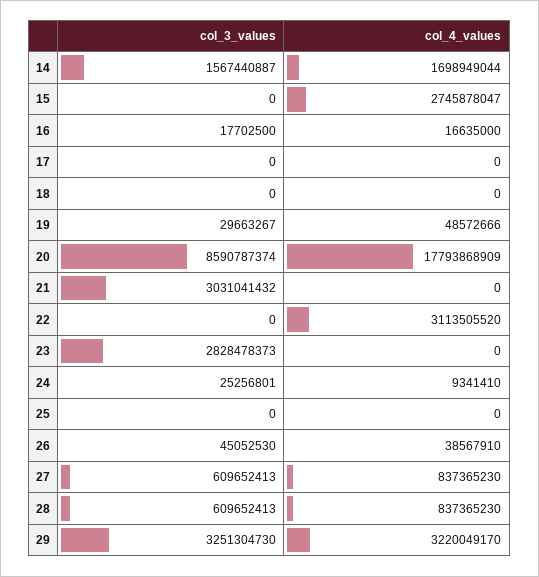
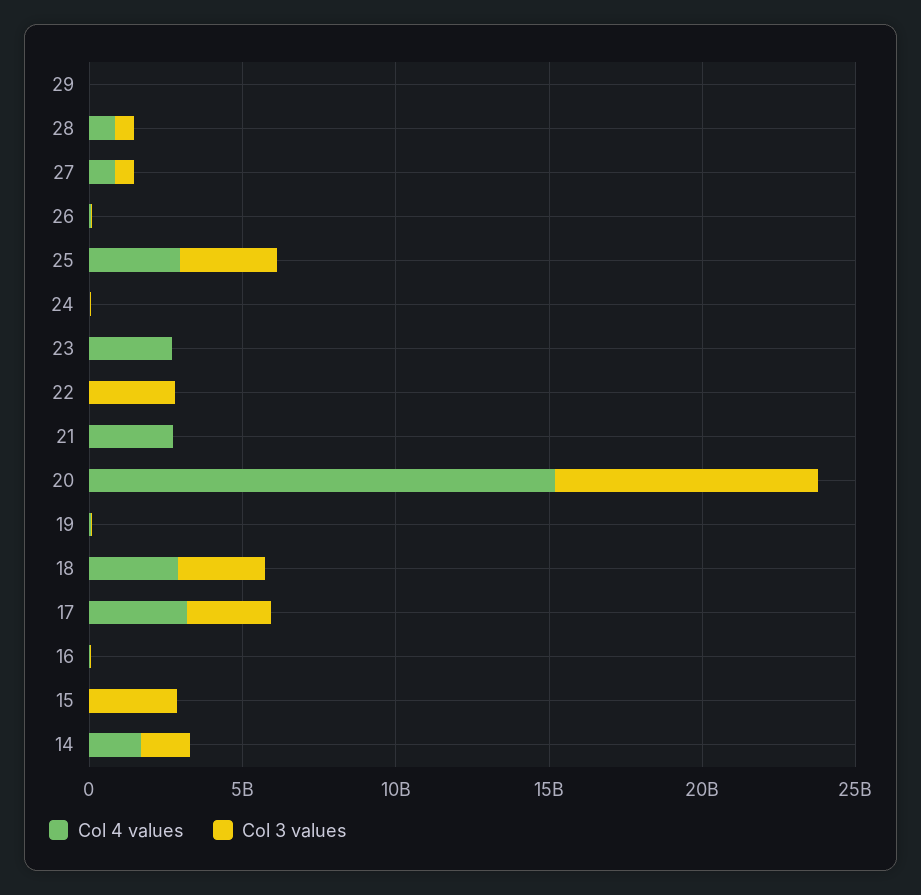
  {
    "col_3_values": {
      "14": 1567440887,
-     "15": 0,
+     "15": 3000000000,
      "16": 17702500,
-     "17": 0,
+     "17": 3000000000,
-     "18": 0,
+     "18": 3000000000,
      "19": 29663267,
      "20": 8590787374,
-     "21": 3031041432,
+     "21": 0,
-     "22": 0,
+     "22": 3000000000,
-     "23": 2828478373,
+     "23": 0,
      "24": 25256801,
-     "25": 0,
+     "25": 3000000000,
      "26": 45052530,
      "27": 609652413,
      "28": 609652413,
-     "29": 3251304730
+     "29": 0
    },
    "col_4_values": {
      "14": 1698949044,
-     "15": 2745878047,
+     "15": 0,
      "16": 16635000,
-     "17": 0,
+     "17": 3000000000,
-     "18": 0,
+     "18": 3000000000,
      "19": 48572666,
-     "20": 17793868909,
+     "20": 15000000000,
-     "21": 0,
+     "21": 3000000000,
-     "22": 3113505520,
+     "22": 0,
-     "23": 0,
+     "23": 3000000000,
      "24": 9341410,
-     "25": 0,
+     "25": 3000000000,
      "26": 38567910,
      "27": 837365230,
      "28": 837365230,
-     "29": 3220049170
+     "29": 0
    }
  }

